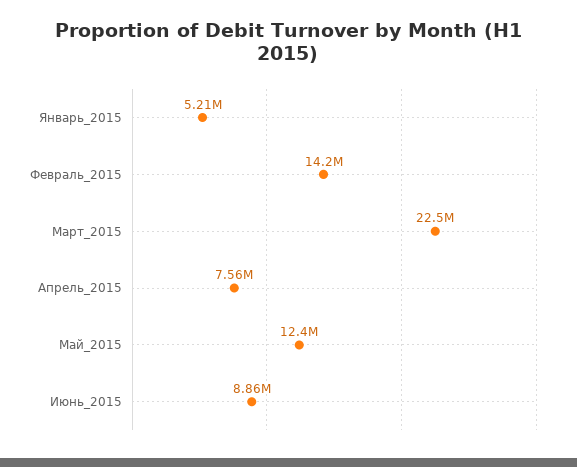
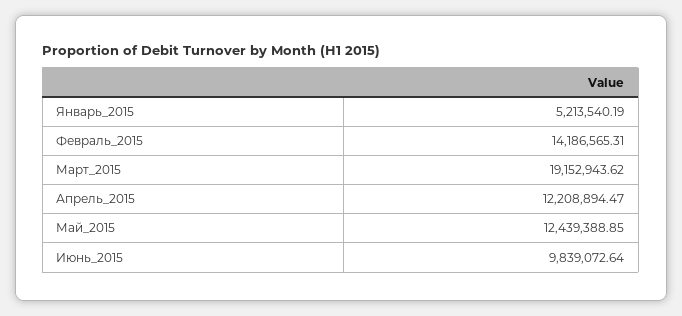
  {
    "Январь_2015": 5213540.19,
    "Февраль_2015": 14186565.31,
-   "Март_2015": 22500000,
+   "Март_2015": 19152943.62,
-   "Апрель_2015": 7560000,
+   "Апрель_2015": 12208894.47,
    "Май_2015": 12439388.85,
-   "Июнь_2015": 8860000
+   "Июнь_2015": 9839072.64
  }

